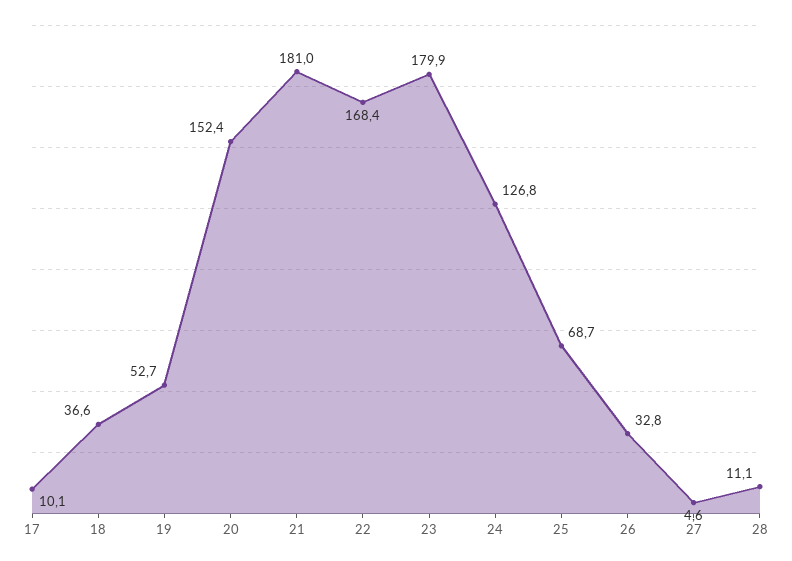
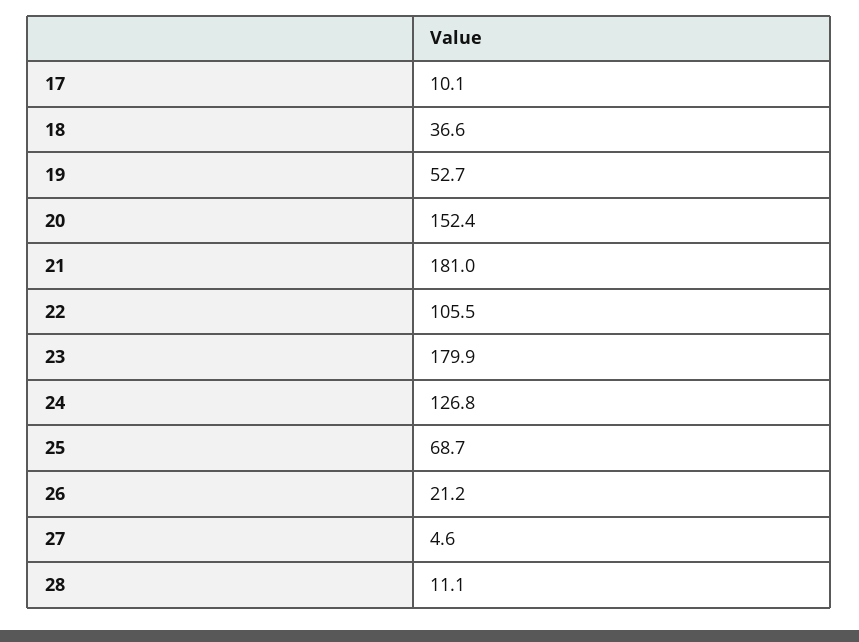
  {
    "17": 10.1,
    "18": 36.6,
    "19": 52.7,
    "20": 152.4,
    "21": 181,
-   "22": 168.4,
+   "22": 105.5,
    "23": 179.9,
    "24": 126.8,
    "25": 68.7,
-   "26": 32.8,
+   "26": 21.2,
    "27": 4.6,
    "28": 11.1
  }

